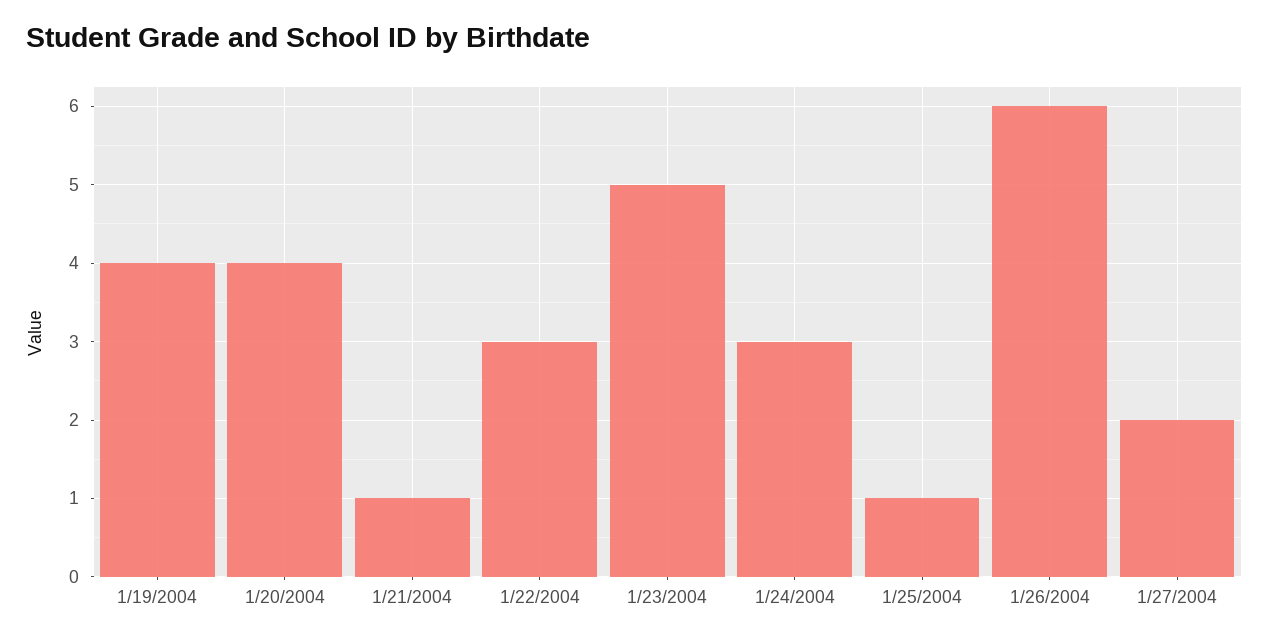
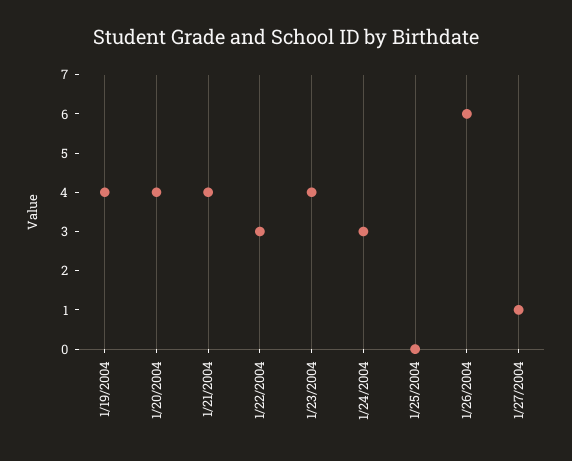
  {
    "1/19/2004": 4,
    "1/20/2004": 4,
-   "1/21/2004": 1,
+   "1/21/2004": 4,
    "1/22/2004": 3,
-   "1/23/2004": 5,
+   "1/23/2004": 4,
    "1/24/2004": 3,
-   "1/25/2004": 1,
+   "1/25/2004": 0,
    "1/26/2004": 6,
-   "1/27/2004": 2
+   "1/27/2004": 1
  }

